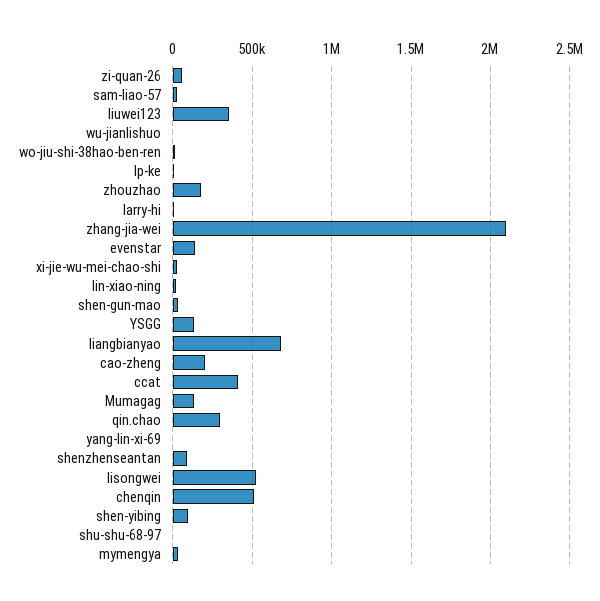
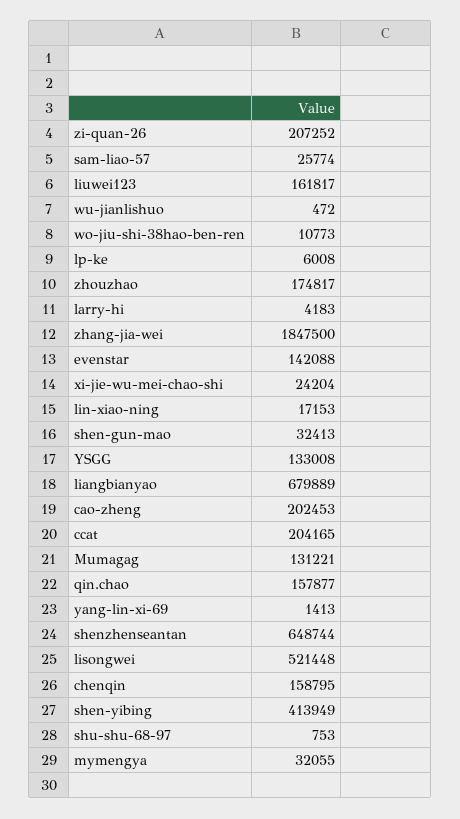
  {
-   "zi-quan-26": 50000,
+   "zi-quan-26": 207252,
    "sam-liao-57": 25774,
-   "liuwei123": 350000,
+   "liuwei123": 161817,
    "wu-jianlishuo": 472,
    "wo-jiu-shi-38hao-ben-ren": 10773,
    "lp-ke": 6008,
    "zhouzhao": 174817,
    "larry-hi": 4183,
-   "zhang-jia-wei": 2100000,
+   "zhang-jia-wei": 1847500,
    "evenstar": 142088,
    "xi-jie-wu-mei-chao-shi": 24204,
    "lin-xiao-ning": 17153,
    "shen-gun-mao": 32413,
    "YSGG": 133008,
    "liangbianyao": 679889,
    "cao-zheng": 202453,
-   "ccat": 400000,
+   "ccat": 204165,
    "Mumagag": 131221,
-   "qin.chao": 300000,
+   "qin.chao": 157877,
    "yang-lin-xi-69": 1413,
-   "shenzhenseantan": 100000,
+   "shenzhenseantan": 648744,
    "lisongwei": 521448,
-   "chenqin": 500000,
+   "chenqin": 158795,
-   "shen-yibing": 100000,
+   "shen-yibing": 413949,
    "shu-shu-68-97": 753,
    "mymengya": 32055
  }

